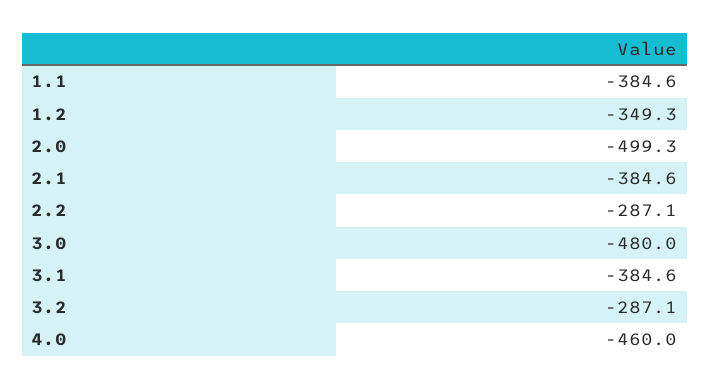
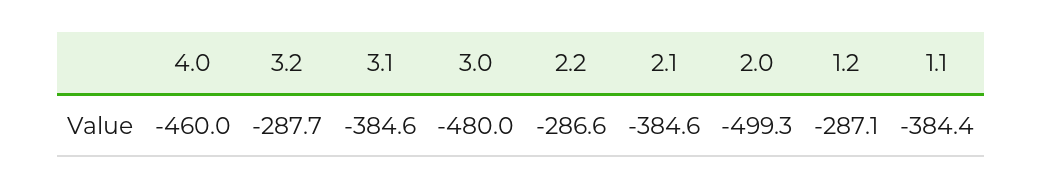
  {
-   "1.1": -384.6,
+   "1.1": -384.4,
-   "1.2": -349.3,
+   "1.2": -287.1,
    "2.0": -499.3,
    "2.1": -384.6,
-   "2.2": -287.1,
+   "2.2": -286.6,
    "3.0": -480,
    "3.1": -384.6,
-   "3.2": -287.1,
+   "3.2": -287.7,
    "4.0": -460
  }

